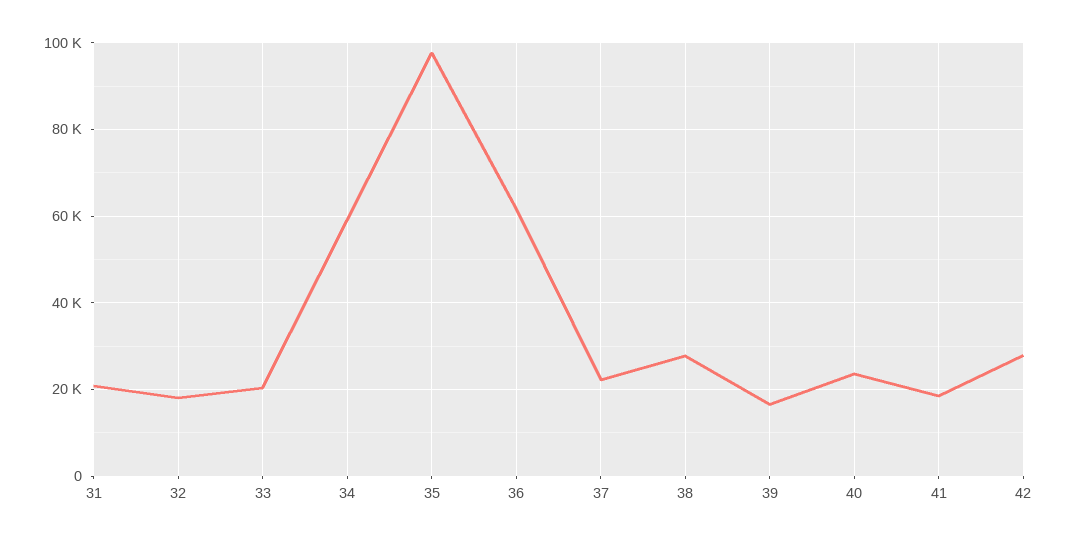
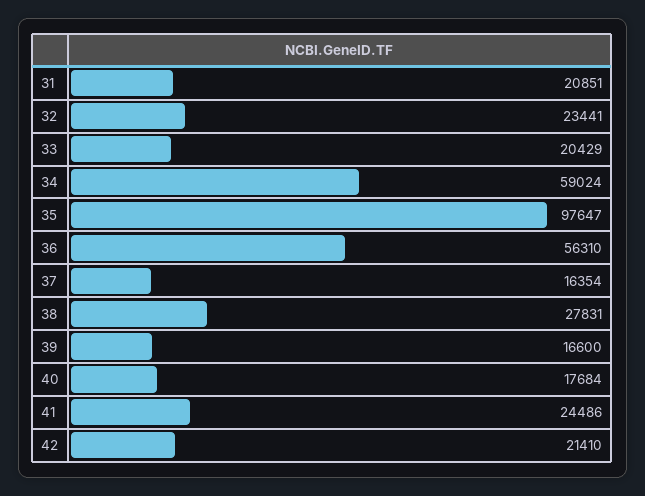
  {
    "31": 20851,
-   "32": 18000,
+   "32": 23441,
    "33": 20429,
    "34": 59024,
    "35": 97647,
-   "36": 62000,
+   "36": 56310,
-   "37": 22000,
+   "37": 16354,
    "38": 27831,
    "39": 16600,
-   "40": 24000,
+   "40": 17684,
-   "41": 18000,
+   "41": 24486,
-   "42": 28000
+   "42": 21410
  }

